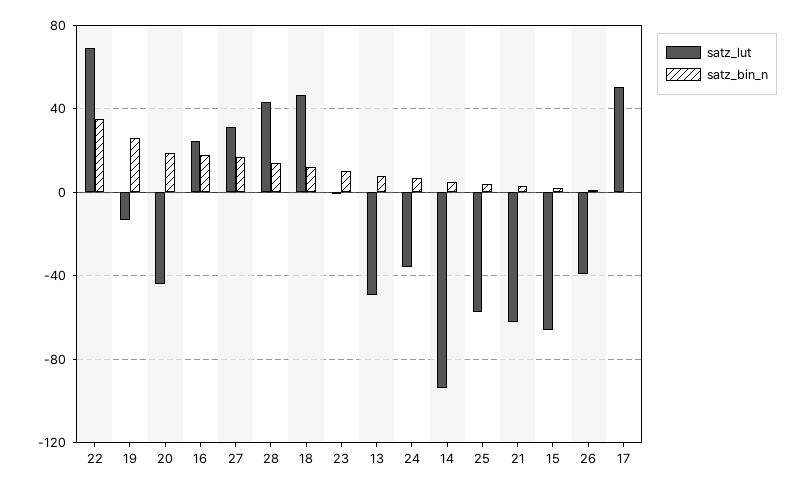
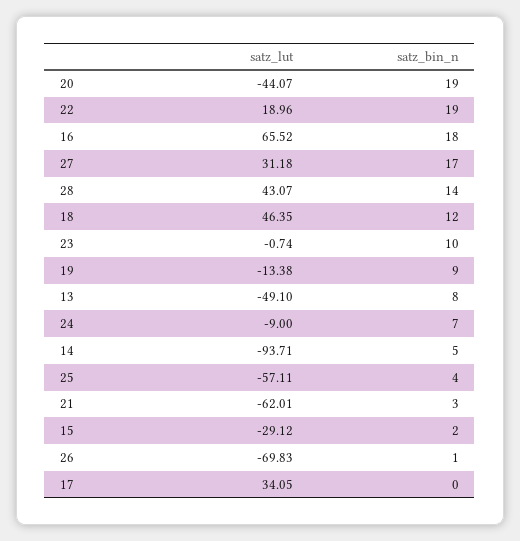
  {
    "satz_lut": {
-     "22": 70,
+     "22": 18.96,
      "19": -13.38,
      "20": -44.07,
-     "16": 25,
+     "16": 65.52,
      "27": 31.18,
      "28": 43.07,
      "18": 46.35,
      "23": -0.74,
      "13": -49.1,
-     "24": -35,
+     "24": -9,
      "14": -93.71,
      "25": -57.11,
      "21": -62.01,
-     "15": -65,
+     "15": -29.12,
-     "26": -40,
+     "26": -69.83,
-     "17": 50
+     "17": 34.05
    },
    "satz_bin_n": {
-     "22": 35,
+     "22": 19,
-     "19": 25,
+     "19": 9,
      "20": 19,
      "16": 18,
      "27": 17,
      "28": 14,
      "18": 12,
      "23": 10,
      "13": 8,
      "24": 7,
      "14": 5,
      "25": 4,
      "21": 3,
      "15": 2,
      "26": 1,
      "17": 0
    }
  }

